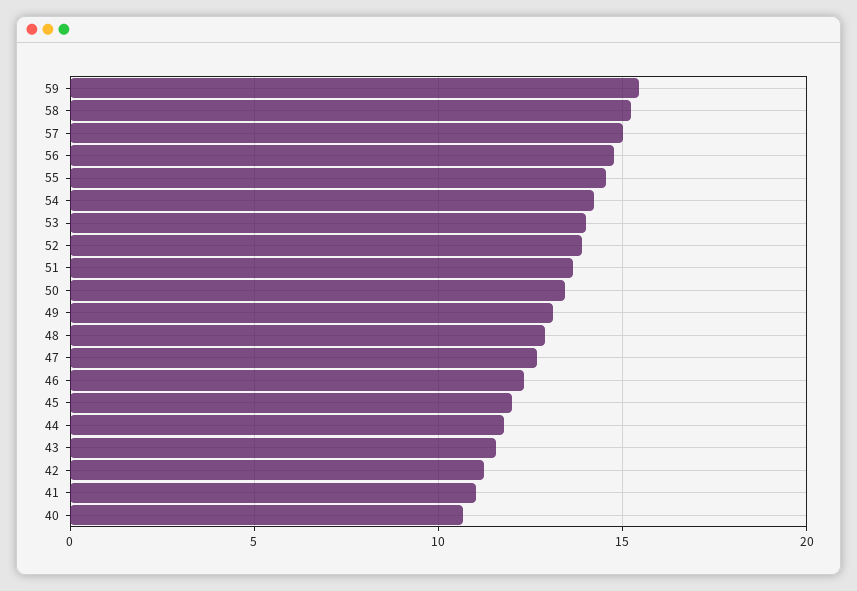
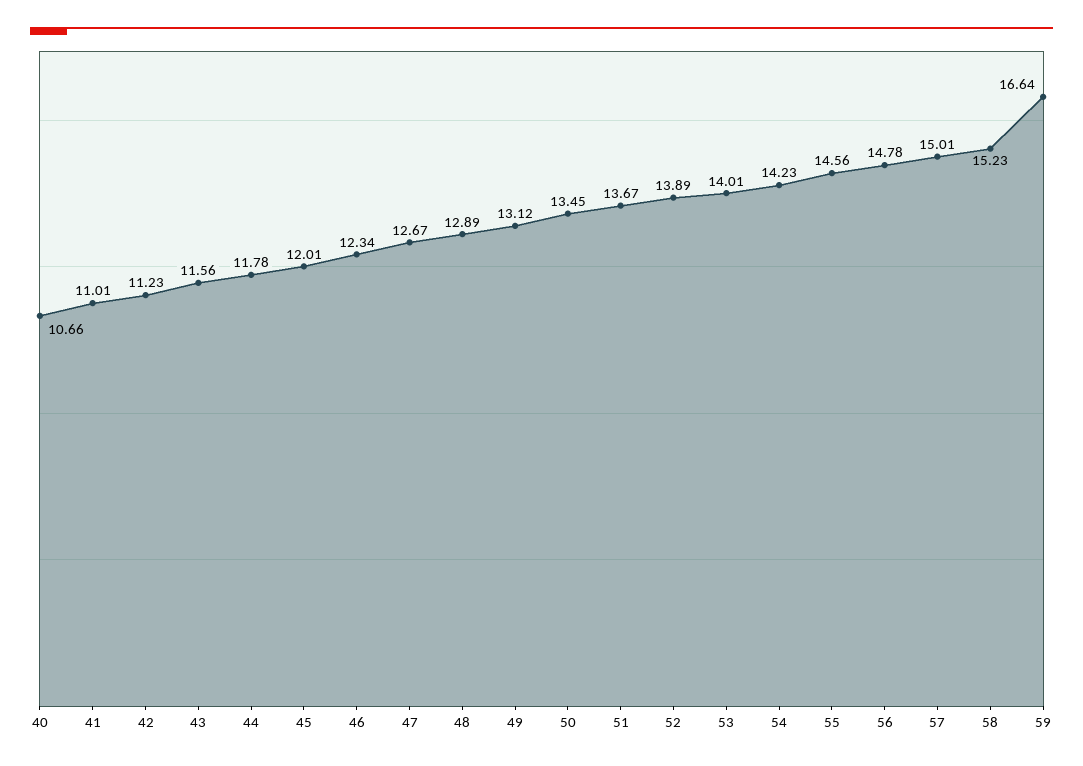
  {
-   "59": 15.5,
+   "59": 16.64,
    "58": 15.23,
    "57": 15.01,
    "56": 14.78,
    "55": 14.56,
    "54": 14.23,
    "53": 14.01,
    "52": 13.89,
    "51": 13.67,
    "50": 13.45,
    "49": 13.12,
    "48": 12.89,
    "47": 12.67,
    "46": 12.34,
    "45": 12.01,
    "44": 11.78,
    "43": 11.56,
    "42": 11.23,
    "41": 11.01,
    "40": 10.66
  }

